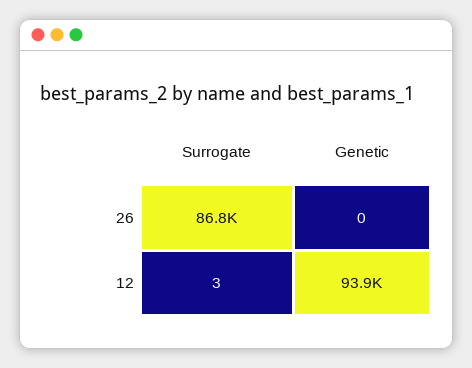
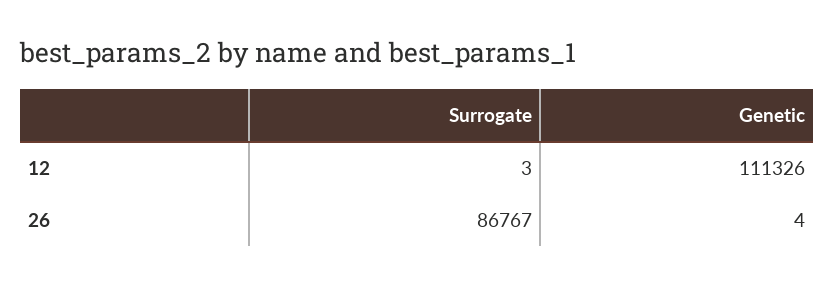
  {
    "Surrogate": {
      "26": 86767,
      "12": 3
    },
    "Genetic": {
-     "26": 0,
+     "26": 4,
-     "12": 93900
+     "12": 111326
    }
  }

